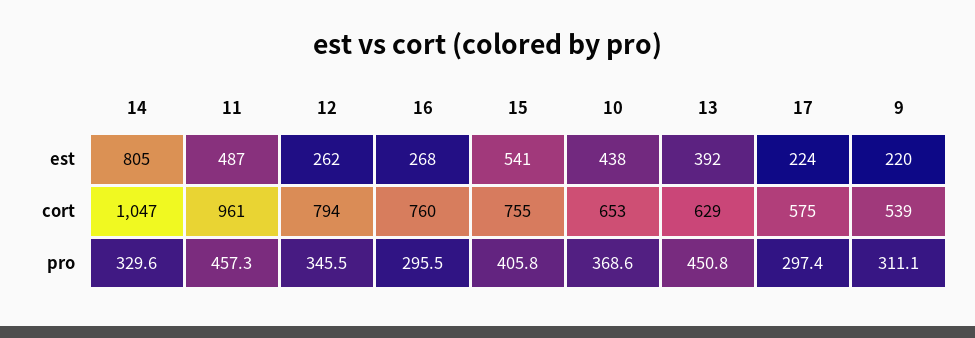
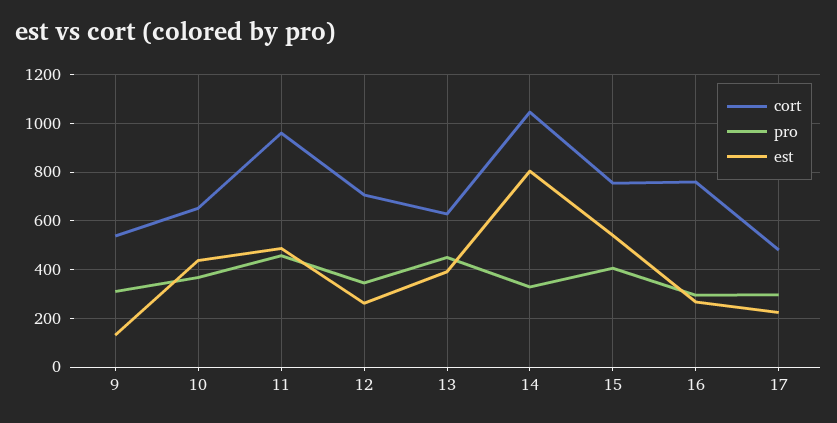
  {
    "est": {
      "14": 805,
      "11": 487,
      "12": 262,
      "16": 268,
      "15": 541,
      "10": 438,
      "13": 392,
      "17": 224,
-     "9": 220
+     "9": 125
    },
    "cort": {
      "14": 1047,
      "11": 961,
-     "12": 794,
+     "12": 700,
      "16": 760,
      "15": 755,
      "10": 653,
      "13": 629,
-     "17": 575,
+     "17": 475,
      "9": 539
    },
    "pro": {
      "14": 329.6,
      "11": 457.3,
      "12": 345.5,
      "16": 295.5,
      "15": 405.8,
      "10": 368.6,
      "13": 450.8,
      "17": 297.4,
      "9": 311.1
    }
  }

